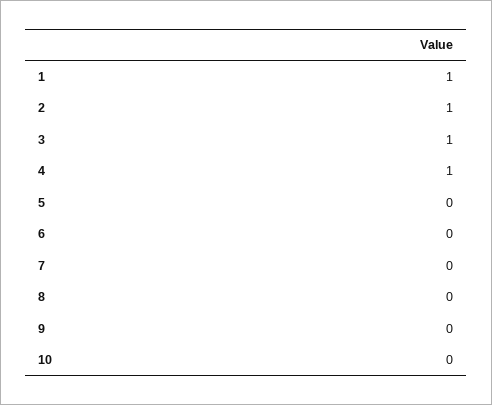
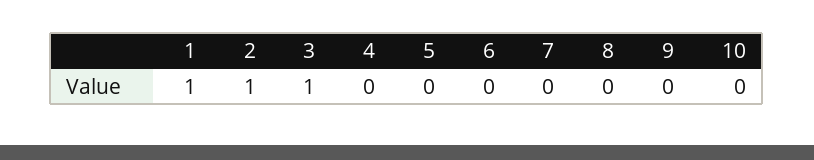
  {
    "1": 1,
    "2": 1,
    "3": 1,
-   "4": 1,
+   "4": 0,
    "5": 0,
    "6": 0,
    "7": 0,
    "8": 0,
    "9": 0,
    "10": 0
  }

